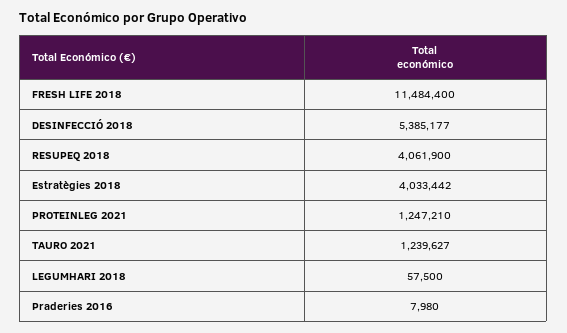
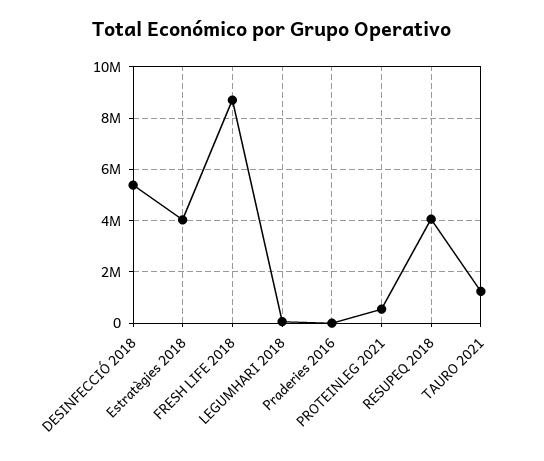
  {
-   "FRESH LIFE 2018": 11484400,
+   "FRESH LIFE 2018": 8750000,
    "DESINFECCIÓ 2018": 5385177,
    "RESUPEQ 2018": 4061900,
    "Estratègies 2018": 4033442,
-   "PROTEINLEG 2021": 1247210,
+   "PROTEINLEG 2021": 500000,
    "TAURO 2021": 1239627,
    "LEGUMHARI 2018": 57500,
    "Praderies 2016": 7980
  }

